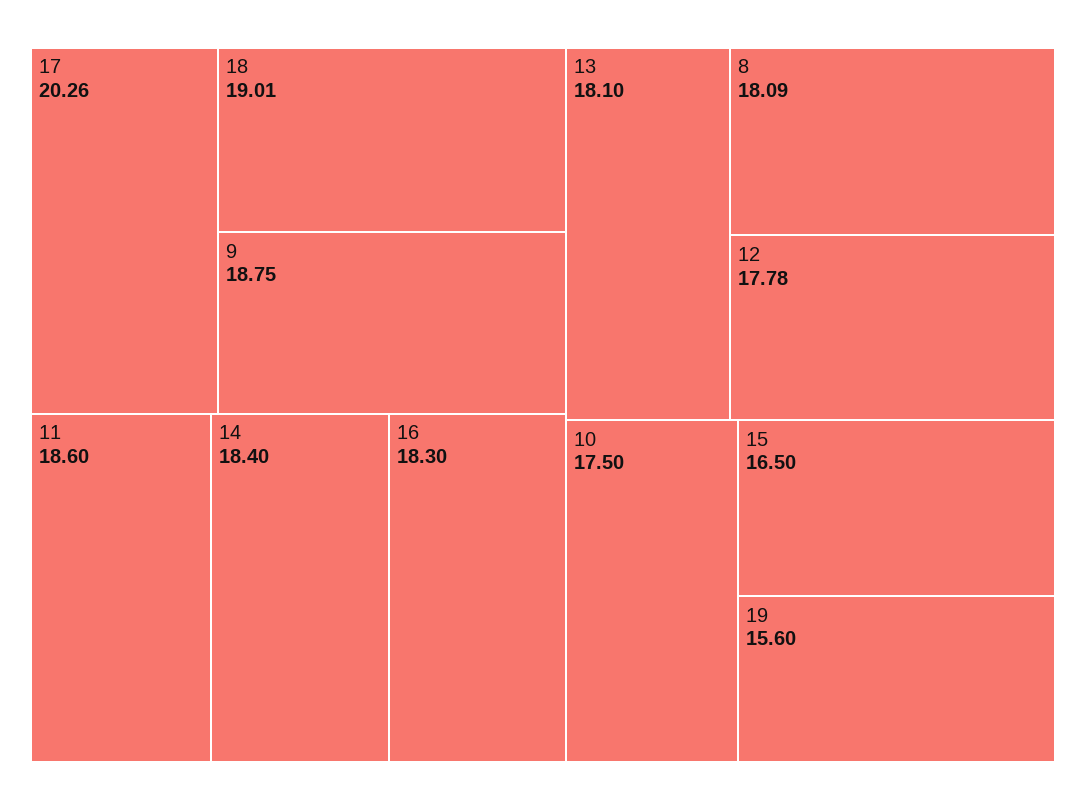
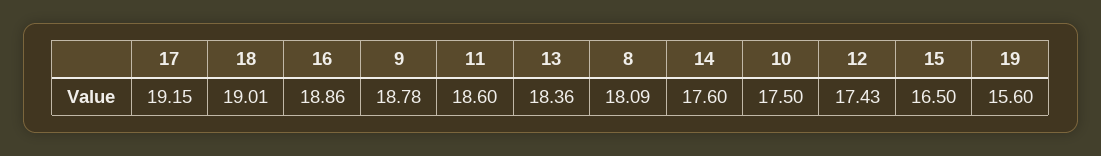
  {
-   "17": 20.26,
+   "17": 19.15,
    "18": 19.01,
-   "9": 18.75,
+   "9": 18.78,
    "11": 18.6,
-   "14": 18.4,
+   "14": 17.6,
-   "16": 18.3,
+   "16": 18.86,
-   "13": 18.1,
+   "13": 18.36,
    "8": 18.09,
-   "12": 17.78,
+   "12": 17.43,
    "10": 17.5,
    "15": 16.5,
    "19": 15.6
  }

